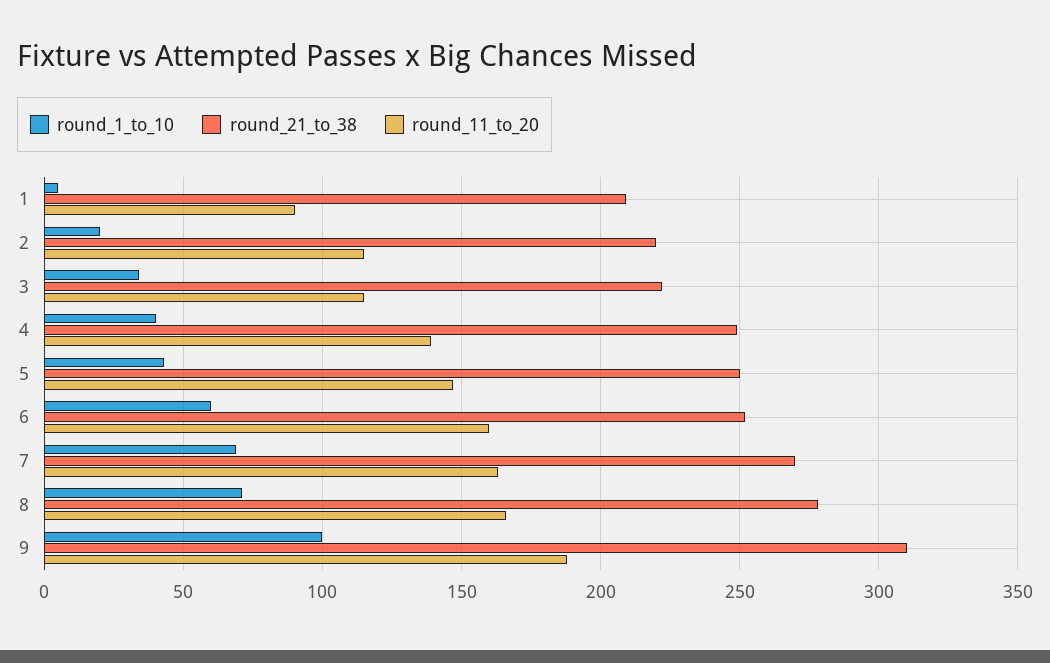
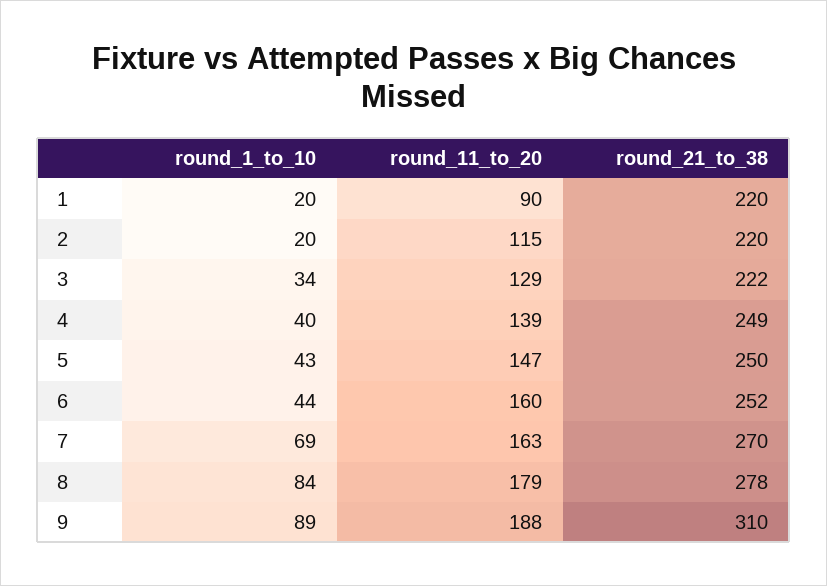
  {
    "round_1_to_10": {
-     "1": 5,
+     "1": 20,
      "2": 20,
      "3": 34,
      "4": 40,
      "5": 43,
-     "6": 60,
+     "6": 44,
      "7": 69,
-     "8": 70,
+     "8": 84,
-     "9": 100
+     "9": 89
    },
    "round_21_to_38": {
-     "1": 210,
+     "1": 220,
      "2": 220,
      "3": 222,
      "4": 249,
      "5": 250,
      "6": 252,
      "7": 270,
      "8": 278,
      "9": 310
    },
    "round_11_to_20": {
      "1": 90,
      "2": 115,
-     "3": 115,
+     "3": 129,
      "4": 139,
      "5": 147,
      "6": 160,
      "7": 163,
-     "8": 165,
+     "8": 179,
      "9": 188
    }
  }

